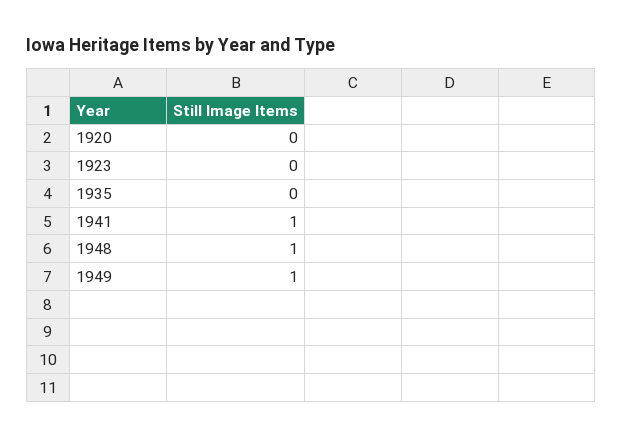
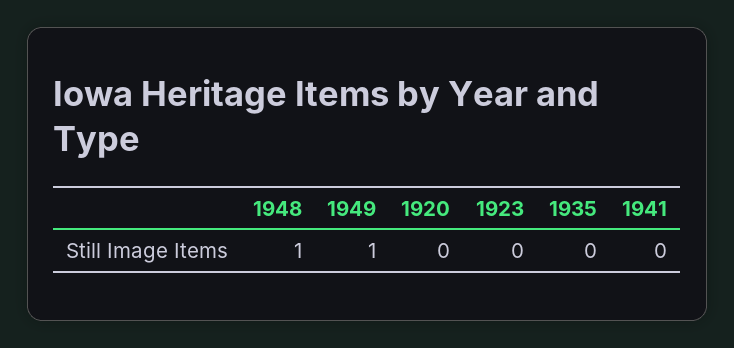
  {
    "1920": 0,
    "1923": 0,
    "1935": 0,
-   "1941": 1,
+   "1941": 0,
    "1948": 1,
    "1949": 1
  }

